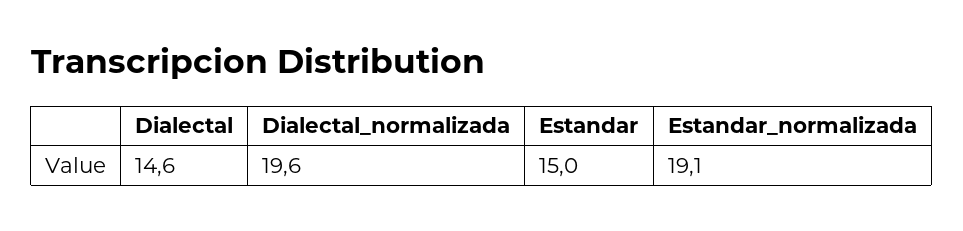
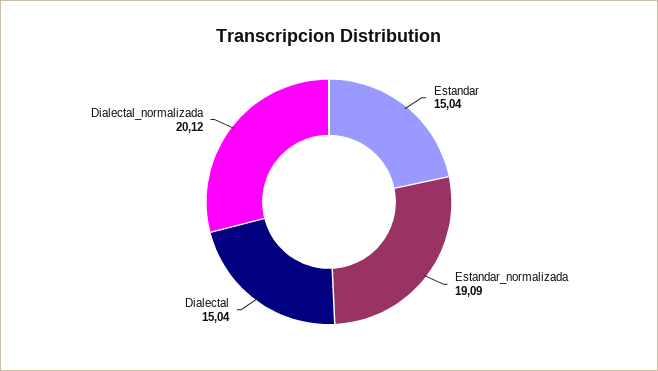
  {
-   "Dialectal": 14.6,
+   "Dialectal": 15.04,
-   "Dialectal_normalizada": 19.6,
+   "Dialectal_normalizada": 20.12,
    "Estandar": 15.04,
    "Estandar_normalizada": 19.09
  }

